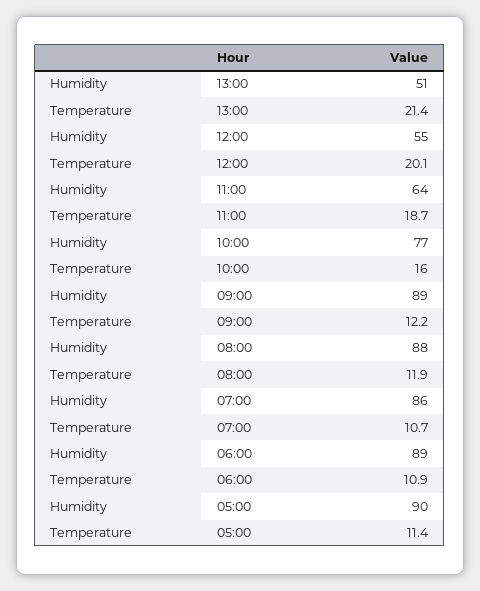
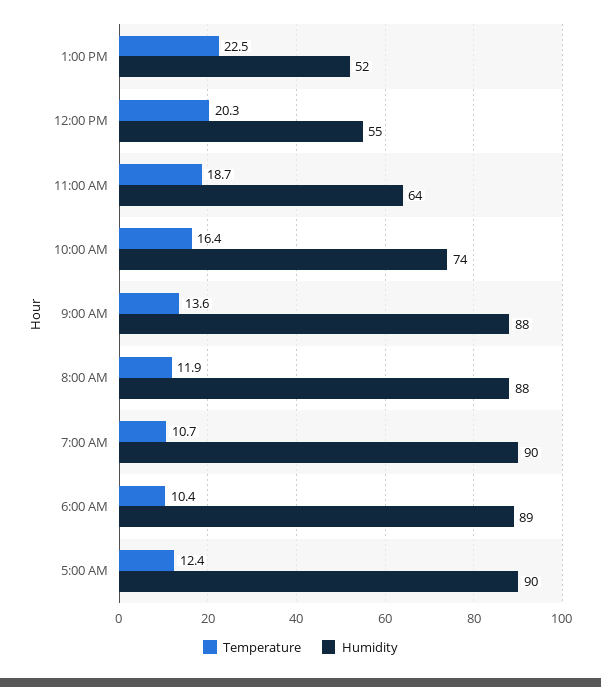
  {
    "Humidity": {
-     "13:00": 51,
+     "13:00": 52,
      "12:00": 55,
      "11:00": 64,
-     "10:00": 77,
+     "10:00": 74,
-     "09:00": 89,
+     "09:00": 88,
      "08:00": 88,
-     "07:00": 86,
+     "07:00": 90,
      "06:00": 89,
      "05:00": 90
    },
    "Temperature": {
-     "13:00": 21.4,
+     "13:00": 22.5,
-     "12:00": 20.1,
+     "12:00": 20.3,
      "11:00": 18.7,
-     "10:00": 16,
+     "10:00": 16.4,
-     "09:00": 12.2,
+     "09:00": 13.6,
      "08:00": 11.9,
      "07:00": 10.7,
-     "06:00": 10.9,
+     "06:00": 10.4,
-     "05:00": 11.4
+     "05:00": 12.4
    }
  }

